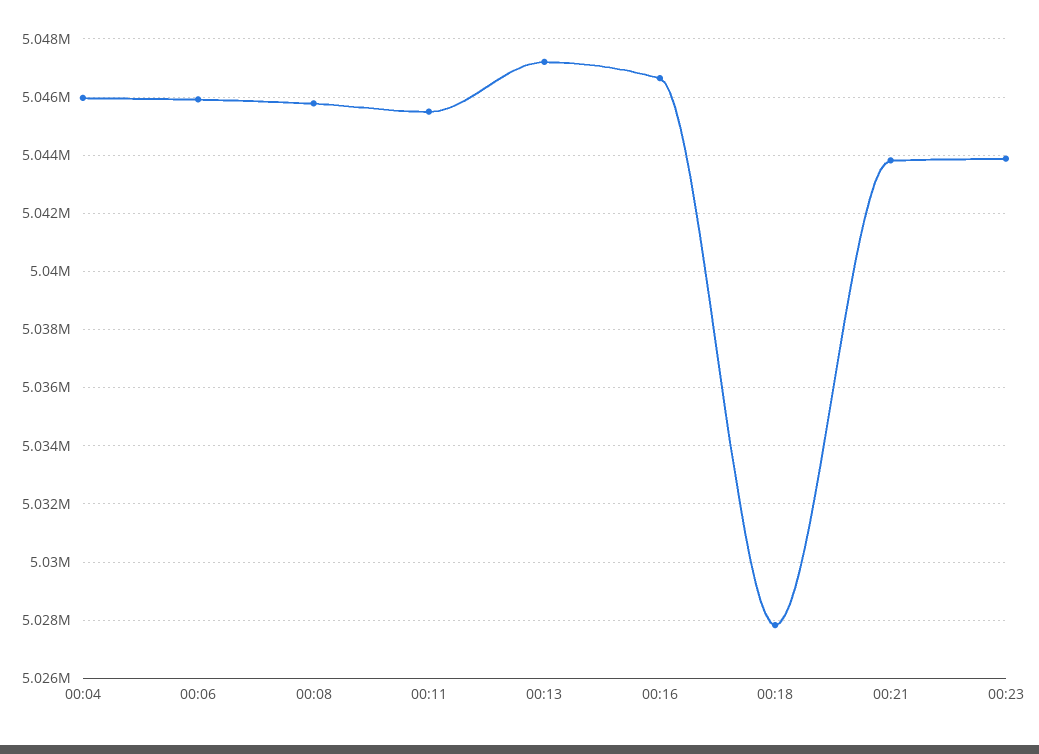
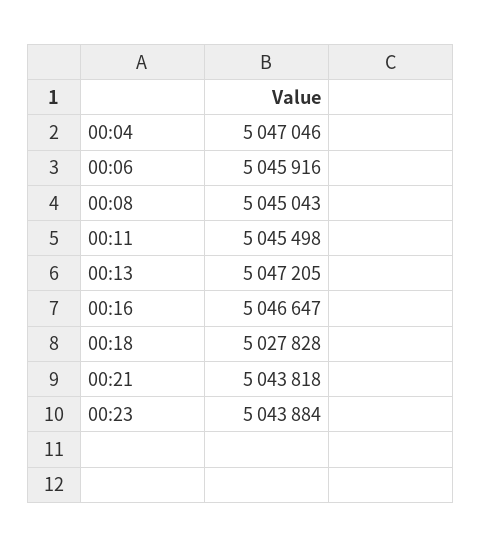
  {
-   "00:04": 5046000,
+   "00:04": 5047046,
    "00:06": 5045916,
-   "00:08": 5045750,
+   "00:08": 5045043,
    "00:11": 5045498,
    "00:13": 5047205,
    "00:16": 5046647,
    "00:18": 5027828,
    "00:21": 5043818,
    "00:23": 5043884
  }

